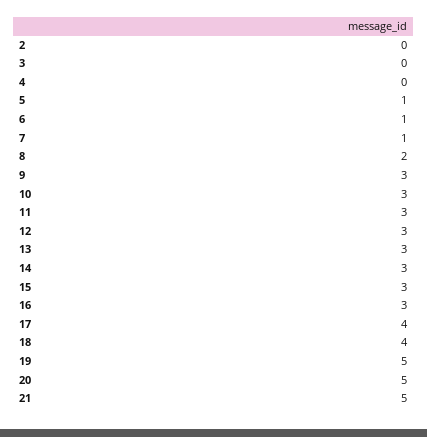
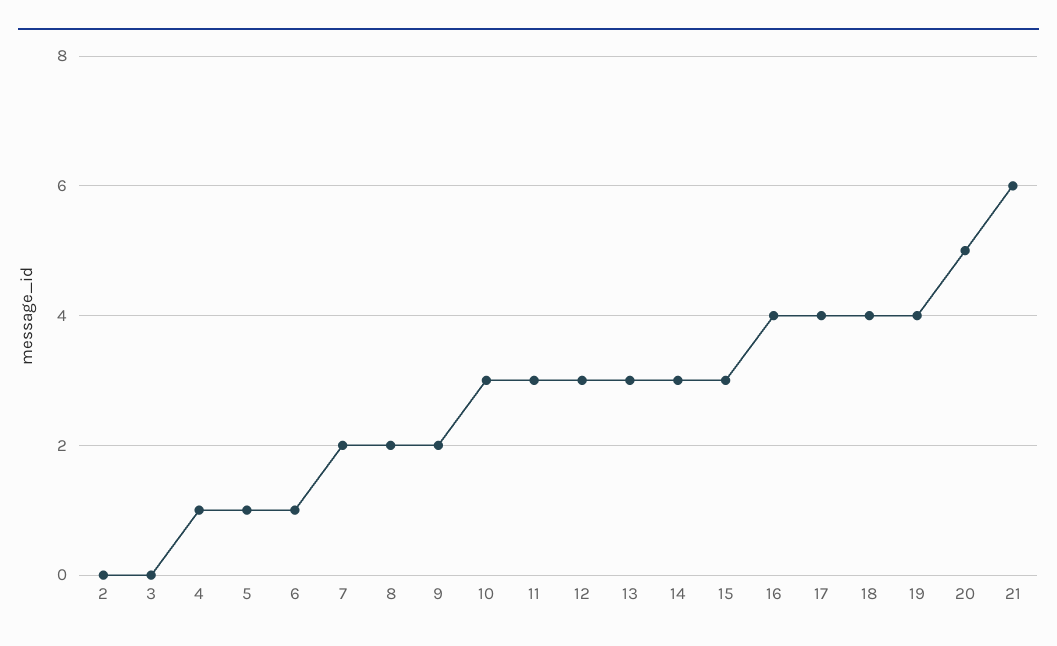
  {
    "2": 0,
    "3": 0,
-   "4": 0,
+   "4": 1,
    "5": 1,
    "6": 1,
-   "7": 1,
+   "7": 2,
    "8": 2,
-   "9": 3,
+   "9": 2,
    "10": 3,
    "11": 3,
    "12": 3,
    "13": 3,
    "14": 3,
    "15": 3,
-   "16": 3,
+   "16": 4,
    "17": 4,
    "18": 4,
-   "19": 5,
+   "19": 4,
    "20": 5,
-   "21": 5
+   "21": 6
  }

